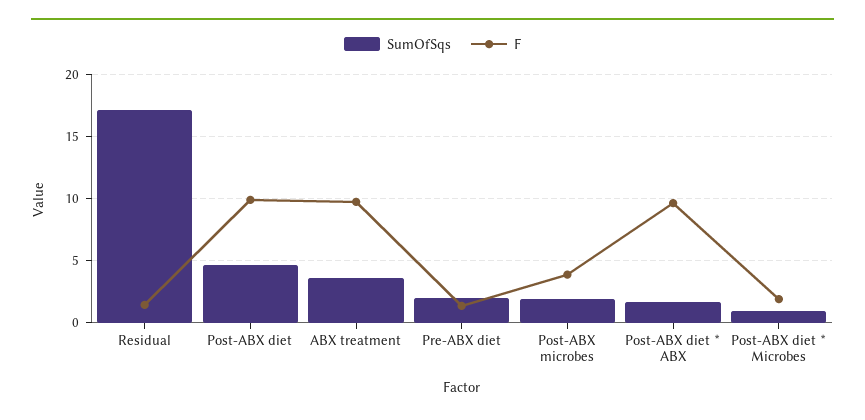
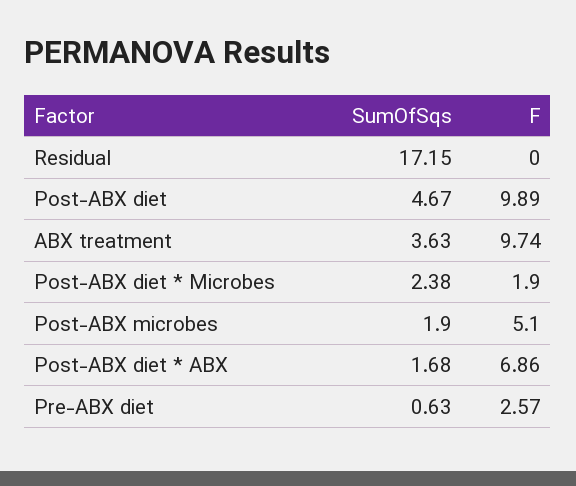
  {
    "SumOfSqs": {
      "Residual": 17.15,
      "Post-ABX diet": 4.67,
      "ABX treatment": 3.63,
-     "Pre-ABX diet": 2,
+     "Pre-ABX diet": 0.63,
      "Post-ABX microbes": 1.9,
      "Post-ABX diet * ABX": 1.68,
-     "Post-ABX diet * Microbes": 1
+     "Post-ABX diet * Microbes": 2.38
    },
    "F": {
-     "Residual": 1.5,
+     "Residual": 0,
      "Post-ABX diet": 9.89,
      "ABX treatment": 9.74,
-     "Pre-ABX diet": 1.5,
+     "Pre-ABX diet": 2.57,
-     "Post-ABX microbes": 4,
+     "Post-ABX microbes": 5.1,
-     "Post-ABX diet * ABX": 9.5,
+     "Post-ABX diet * ABX": 6.86,
      "Post-ABX diet * Microbes": 1.9
    }
  }

